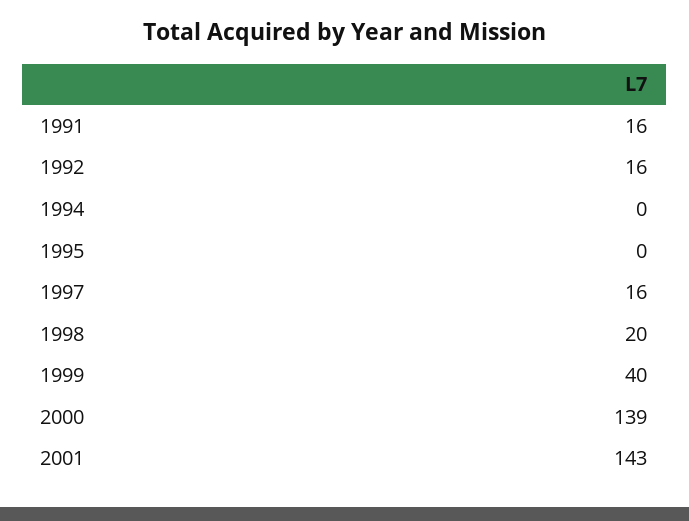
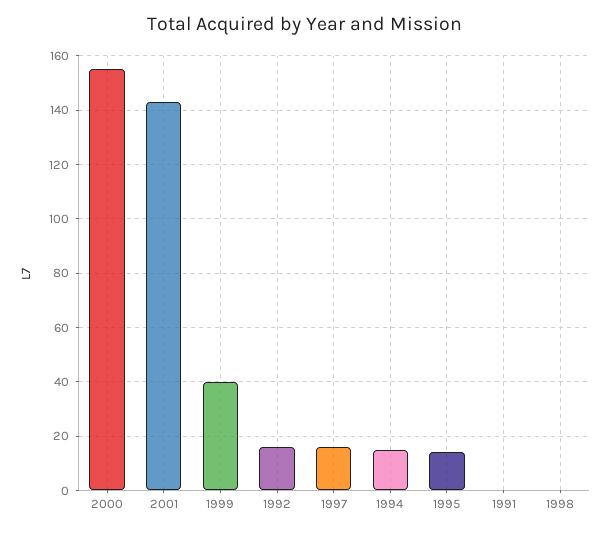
  {
-   "1991": 16,
+   "1991": 0,
    "1992": 16,
-   "1994": 0,
+   "1994": 15,
-   "1995": 0,
+   "1995": 15,
    "1997": 16,
-   "1998": 20,
+   "1998": 0,
    "1999": 40,
-   "2000": 139,
+   "2000": 155,
    "2001": 143
  }

